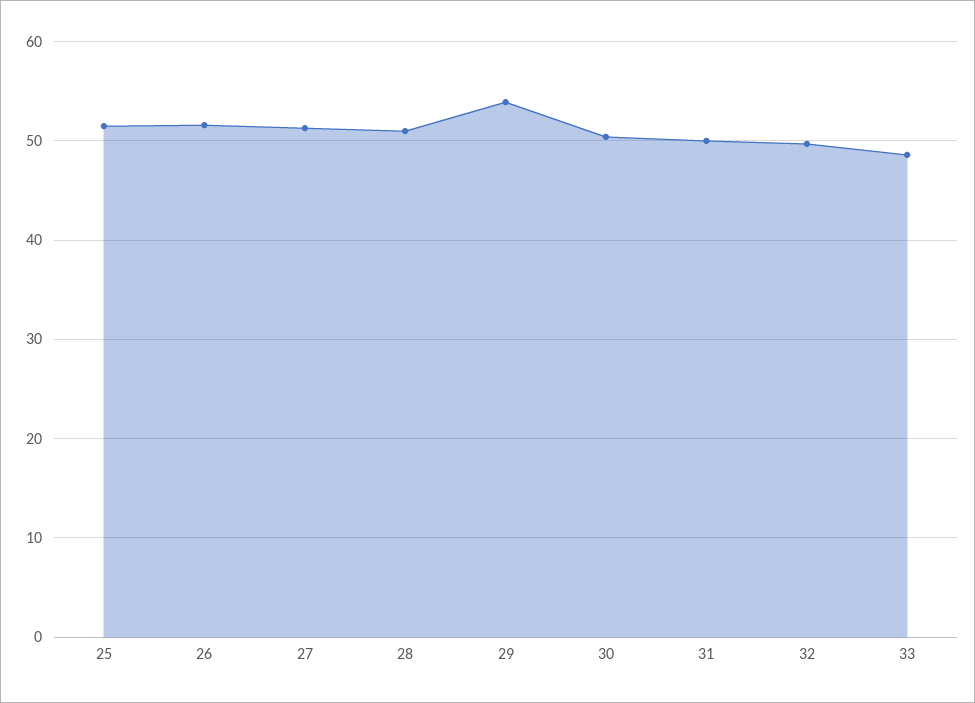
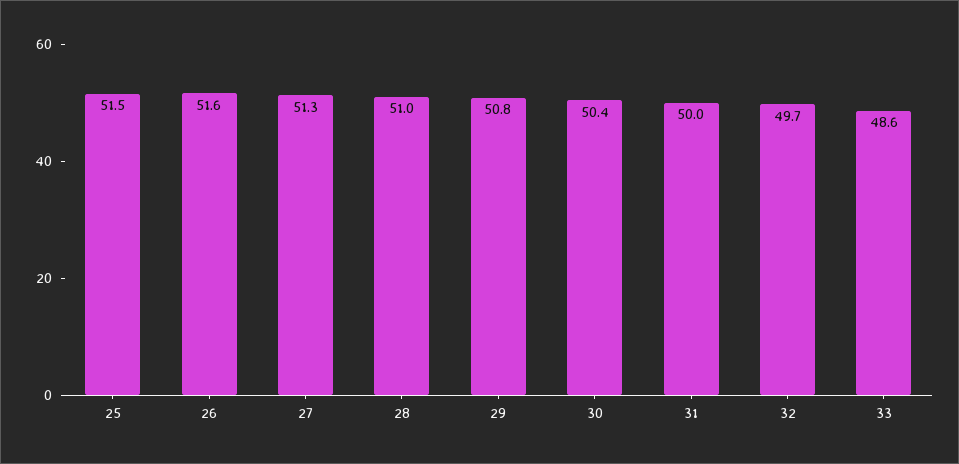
  {
    "25": 51.5,
    "26": 51.6,
    "27": 51.3,
    "28": 51,
-   "29": 54,
+   "29": 50.8,
    "30": 50.4,
    "31": 50,
    "32": 49.7,
    "33": 48.6
  }

